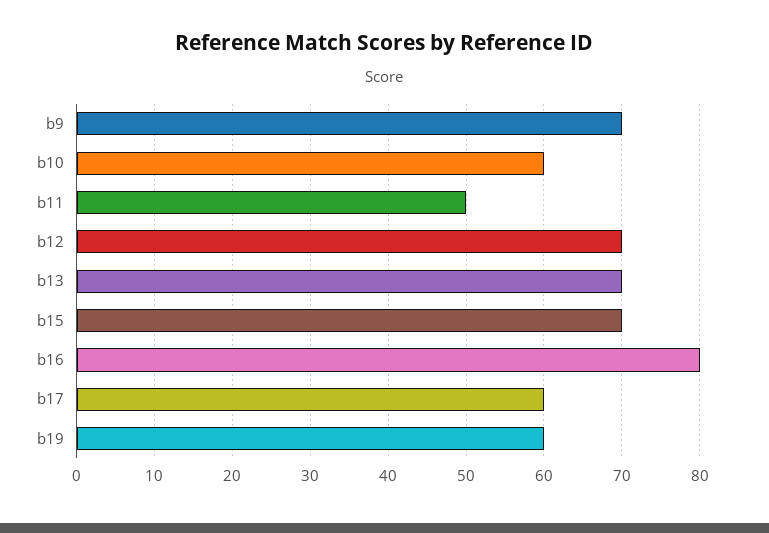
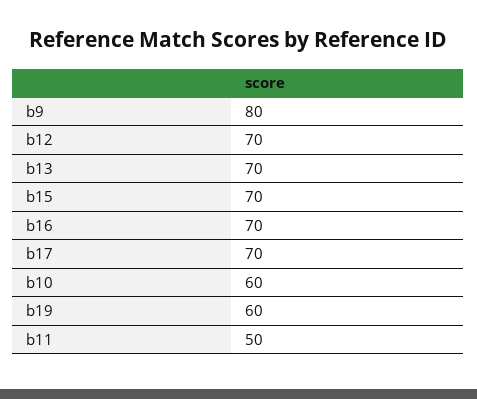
  {
-   "b9": 70,
+   "b9": 80,
    "b10": 60,
    "b11": 50,
    "b12": 70,
    "b13": 70,
    "b15": 70,
-   "b16": 80,
+   "b16": 70,
-   "b17": 60,
+   "b17": 70,
    "b19": 60
  }

